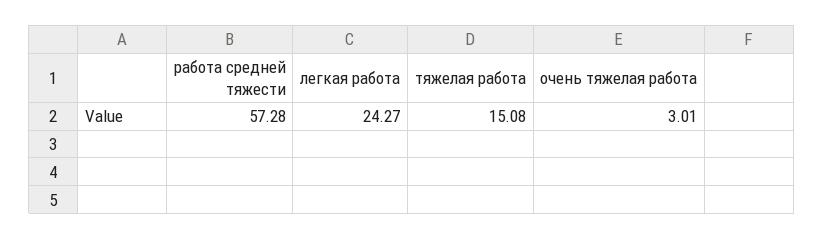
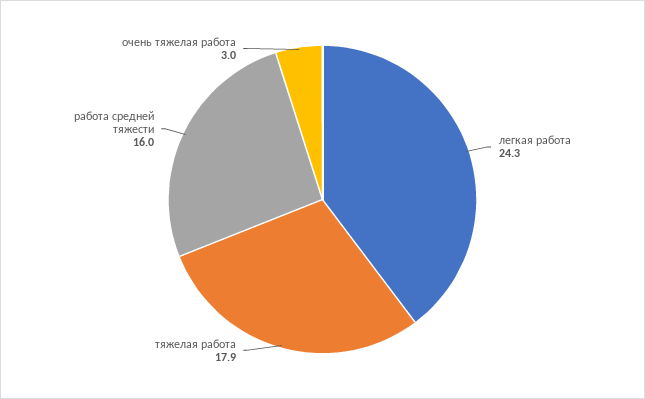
  {
-   "работа средней тяжести": 57.28,
+   "работа средней тяжести": 16,
    "легкая работа": 24.27,
-   "тяжелая работа": 15.08,
+   "тяжелая работа": 17.9,
    "очень тяжелая работа": 3.01
  }

